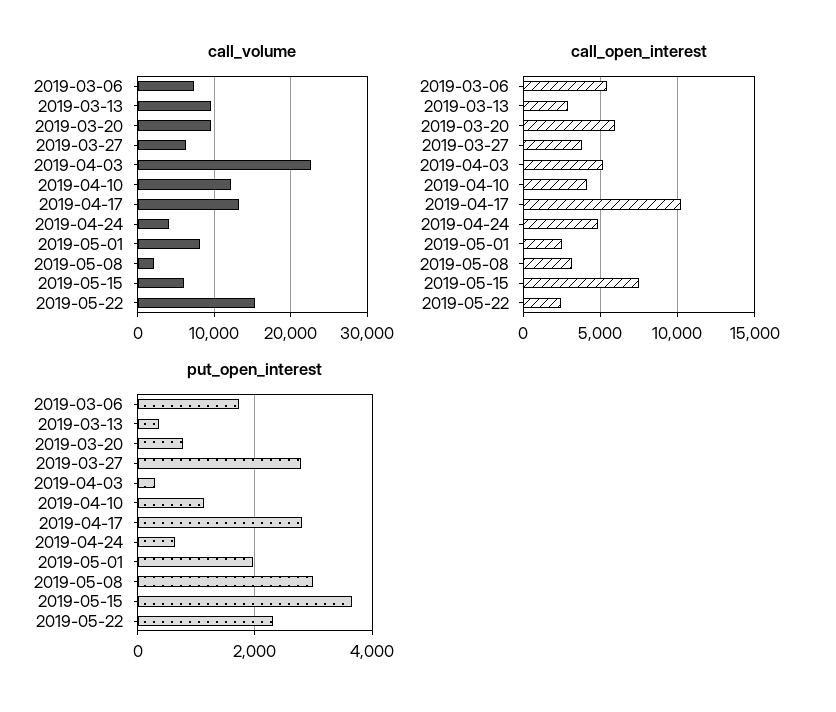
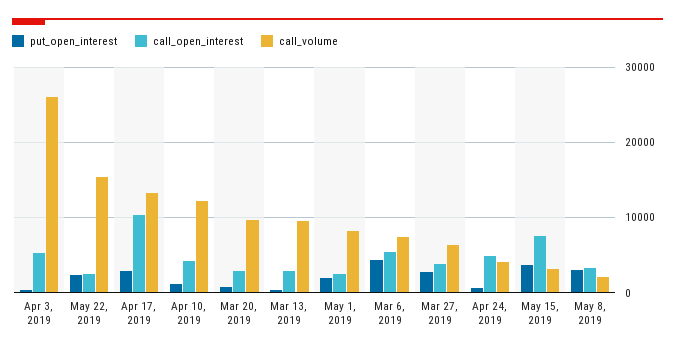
  {
    "call_volume": {
      "2019-03-06": 7000,
      "2019-03-13": 10000,
      "2019-03-20": 10000,
      "2019-03-27": 6000,
-     "2019-04-03": 23000,
+     "2019-04-03": 26000,
      "2019-04-10": 12000,
      "2019-04-17": 13000,
      "2019-04-24": 4000,
      "2019-05-01": 8000,
      "2019-05-08": 2000,
-     "2019-05-15": 6000,
+     "2019-05-15": 3000,
      "2019-05-22": 15000
    },
    "call_open_interest": {
      "2019-03-06": 5500,
      "2019-03-13": 3000,
-     "2019-03-20": 6000,
+     "2019-03-20": 3000,
      "2019-03-27": 4000,
      "2019-04-03": 5000,
      "2019-04-10": 4000,
      "2019-04-17": 10500,
      "2019-04-24": 5000,
      "2019-05-01": 2500,
      "2019-05-08": 3000,
      "2019-05-15": 7500,
      "2019-05-22": 2500
    },
    "put_open_interest": {
-     "2019-03-06": 1800,
+     "2019-03-06": 4000,
      "2019-03-13": 400,
      "2019-03-20": 800,
      "2019-03-27": 2800,
      "2019-04-03": 400,
      "2019-04-10": 1200,
      "2019-04-17": 2800,
      "2019-04-24": 600,
      "2019-05-01": 2000,
      "2019-05-08": 3000,
      "2019-05-15": 3600,
      "2019-05-22": 2400
    }
  }

